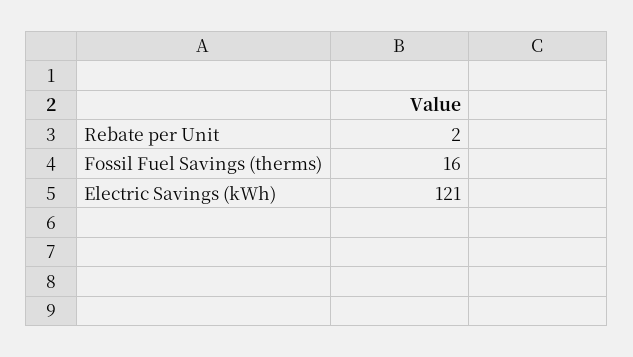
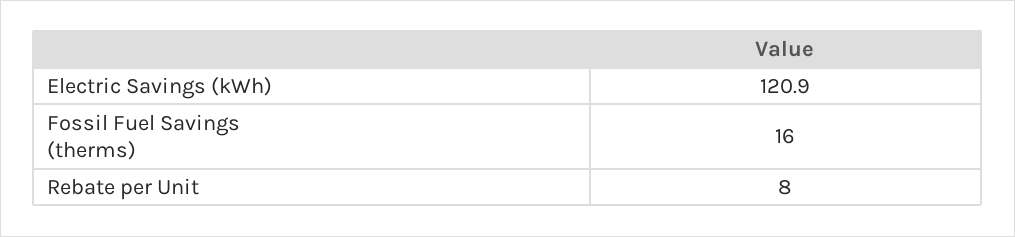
  {
-   "Rebate per Unit": 2,
+   "Rebate per Unit": 8,
    "Fossil Fuel Savings (therms)": 16,
    "Electric Savings (kWh)": 120.9
  }

